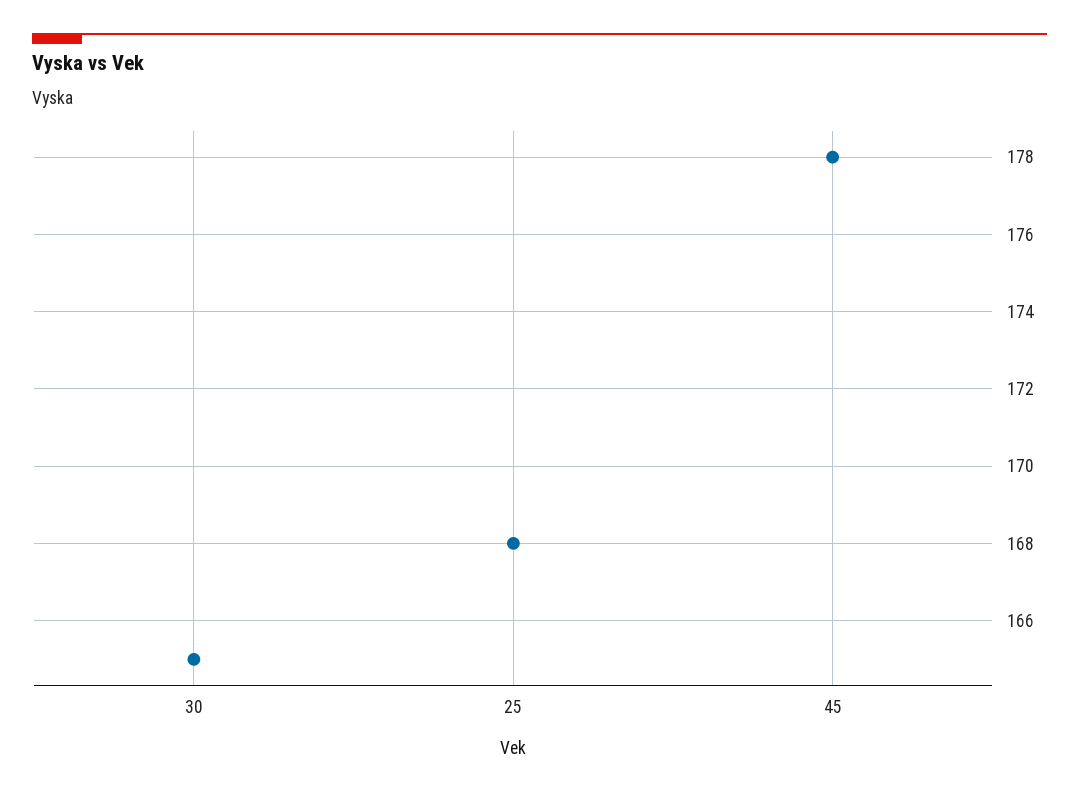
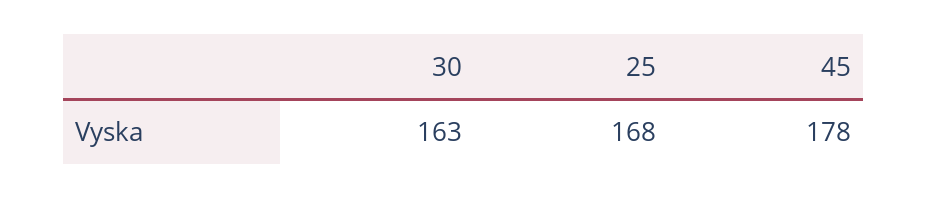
  {
-   "30": 165,
+   "30": 163,
    "25": 168,
    "45": 178
  }

